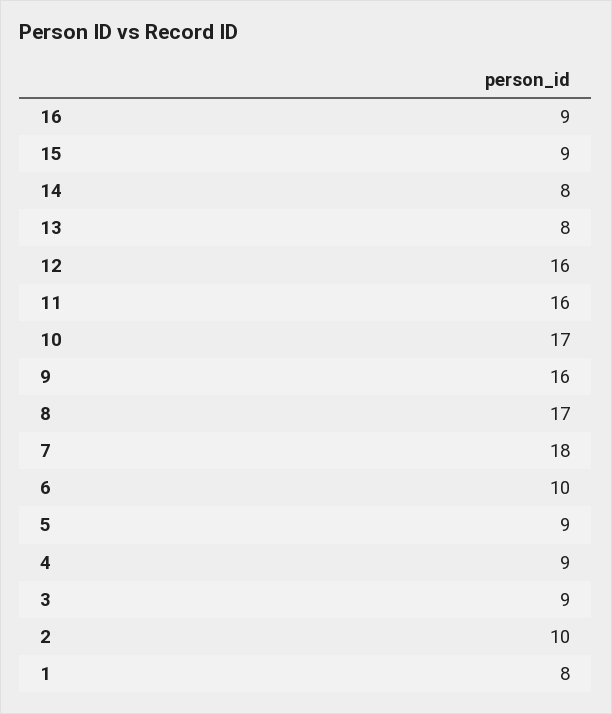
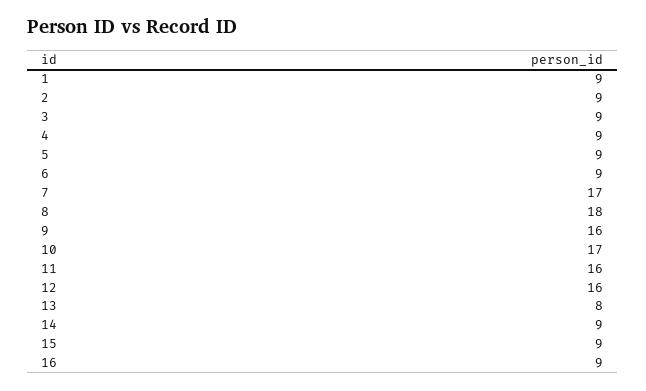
  {
    "16": 9,
    "15": 9,
-   "14": 8,
+   "14": 9,
    "13": 8,
    "12": 16,
    "11": 16,
    "10": 17,
    "9": 16,
-   "8": 17,
+   "8": 18,
-   "7": 18,
+   "7": 17,
-   "6": 10,
+   "6": 9,
    "5": 9,
    "4": 9,
    "3": 9,
-   "2": 10,
+   "2": 9,
-   "1": 8
+   "1": 9
  }

